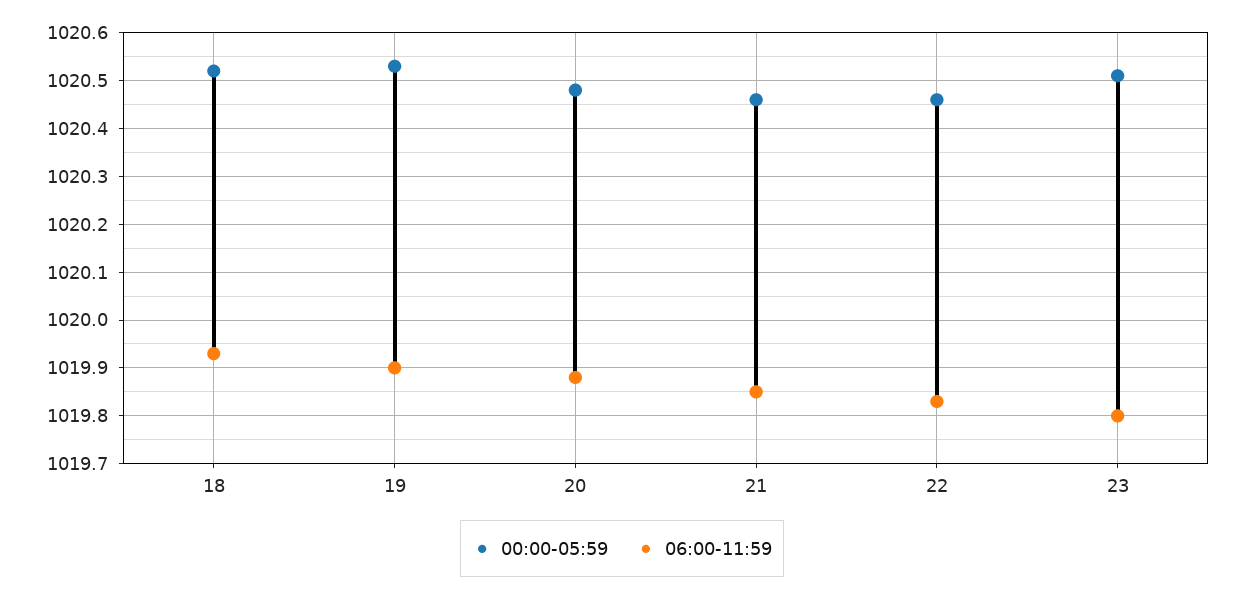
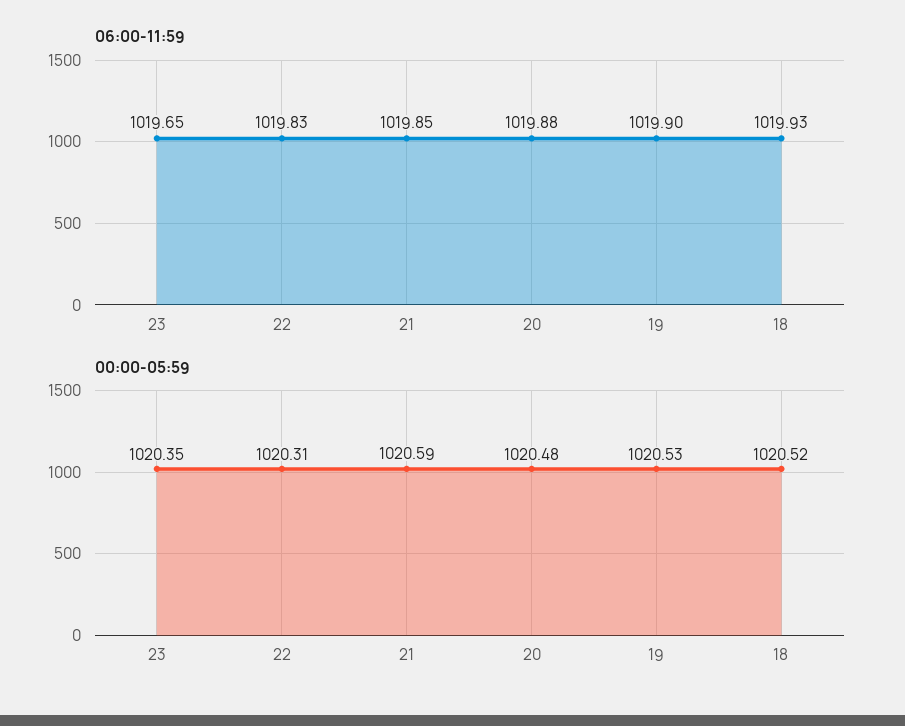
  {
    "00:00-05:59": {
      "18": 1020.52,
      "19": 1020.53,
      "20": 1020.48,
-     "21": 1020.45,
+     "21": 1020.59,
-     "22": 1020.45,
+     "22": 1020.31,
-     "23": 1020.5
+     "23": 1020.35
    },
    "06:00-11:59": {
      "18": 1019.93,
      "19": 1019.9,
      "20": 1019.88,
      "21": 1019.85,
      "22": 1019.83,
-     "23": 1019.8
+     "23": 1019.65
    }
  }

